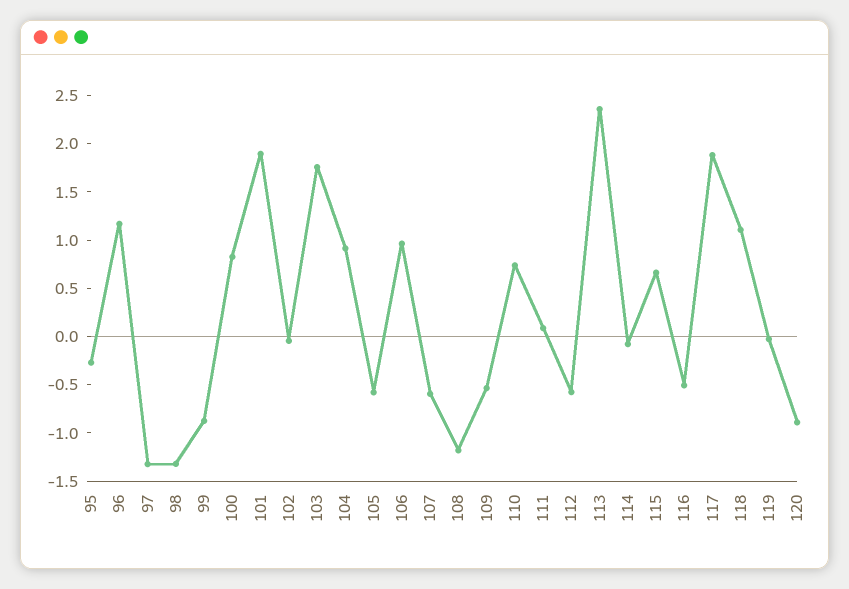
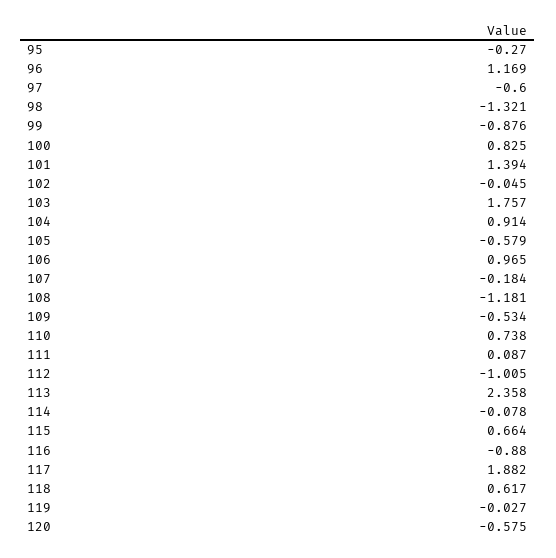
  {
    "95": -0.27,
    "96": 1.169,
-   "97": -1.3,
+   "97": -0.6,
    "98": -1.321,
    "99": -0.876,
    "100": 0.825,
-   "101": 1.9,
+   "101": 1.394,
    "102": -0.045,
    "103": 1.757,
    "104": 0.914,
    "105": -0.579,
    "106": 0.965,
-   "107": -0.6,
+   "107": -0.184,
    "108": -1.181,
    "109": -0.534,
    "110": 0.738,
    "111": 0.087,
-   "112": -0.6,
+   "112": -1.005,
    "113": 2.358,
    "114": -0.078,
    "115": 0.664,
-   "116": -0.5,
+   "116": -0.88,
    "117": 1.882,
-   "118": 1.1,
+   "118": 0.617,
    "119": -0.027,
-   "120": -0.9
+   "120": -0.575
  }

